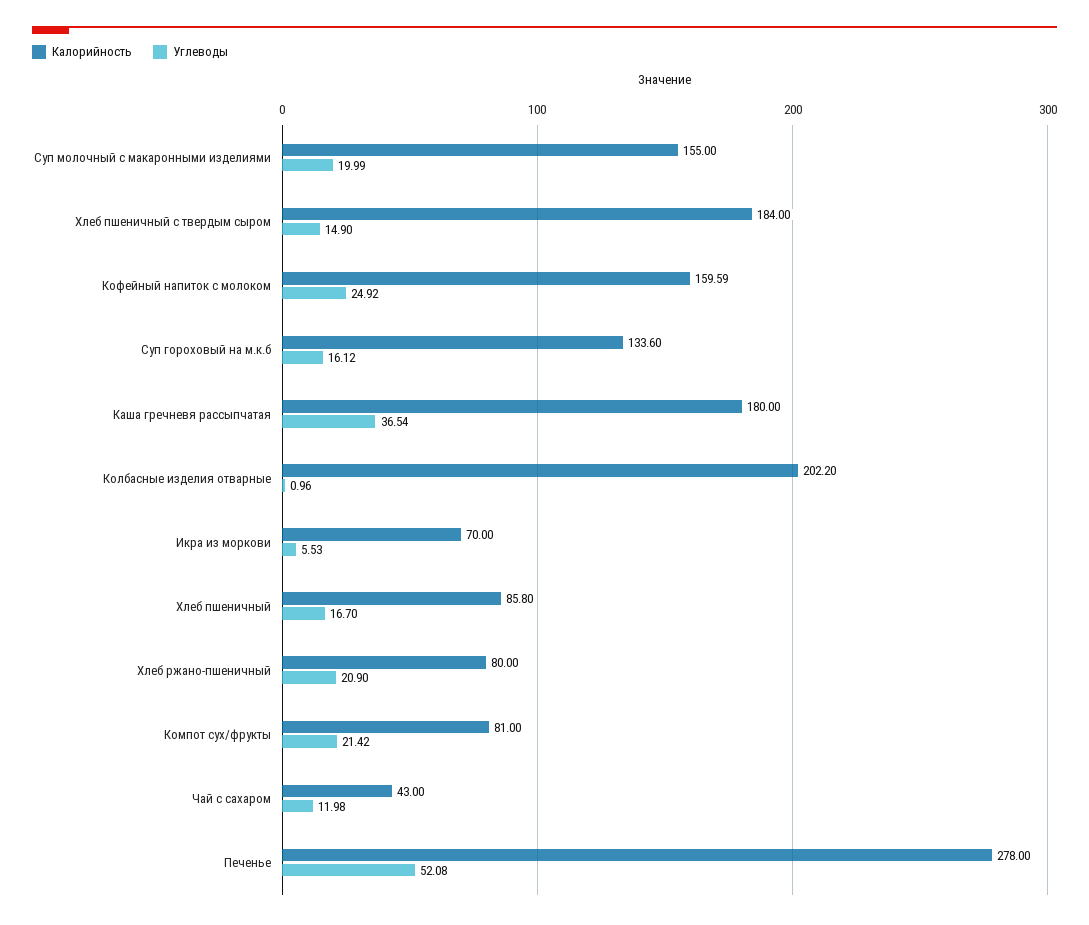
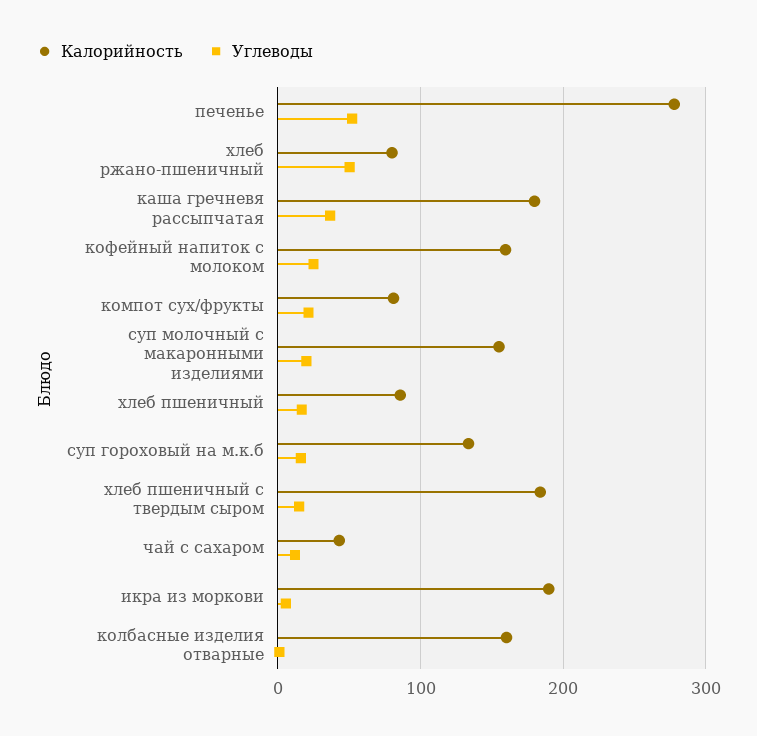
  {
    "Калорийность": {
      "Суп молочный с макаронными изделиями": 155,
      "Хлеб пшеничный с твердым сыром": 184,
      "Кофейный напиток с молоком": 159.59,
      "Суп гороховый на м.к.б": 133.6,
      "Каша гречневя рассыпчатая": 180,
-     "Колбасные изделия отварные": 202.2,
+     "Колбасные изделия отварные": 160,
-     "Икра из моркови": 70,
+     "Икра из моркови": 190,
      "Хлеб пшеничный": 85.8,
      "Хлеб ржано-пшеничный": 80,
      "Компот сух/фрукты": 81,
      "Чай с сахаром": 43,
      "Печенье": 278
    },
    "Углеводы": {
      "Суп молочный с макаронными изделиями": 19.99,
      "Хлеб пшеничный с твердым сыром": 14.9,
      "Кофейный напиток с молоком": 24.92,
      "Суп гороховый на м.к.б": 16.12,
      "Каша гречневя рассыпчатая": 36.54,
      "Колбасные изделия отварные": 0.96,
      "Икра из моркови": 5.53,
      "Хлеб пшеничный": 16.7,
-     "Хлеб ржано-пшеничный": 20.9,
+     "Хлеб ржано-пшеничный": 50,
      "Компот сух/фрукты": 21.42,
      "Чай с сахаром": 11.98,
      "Печенье": 52.08
    }
  }

